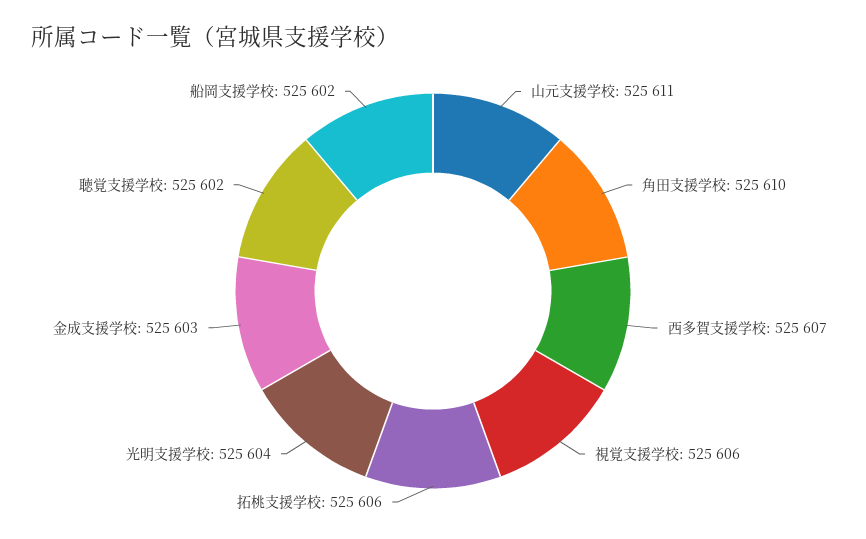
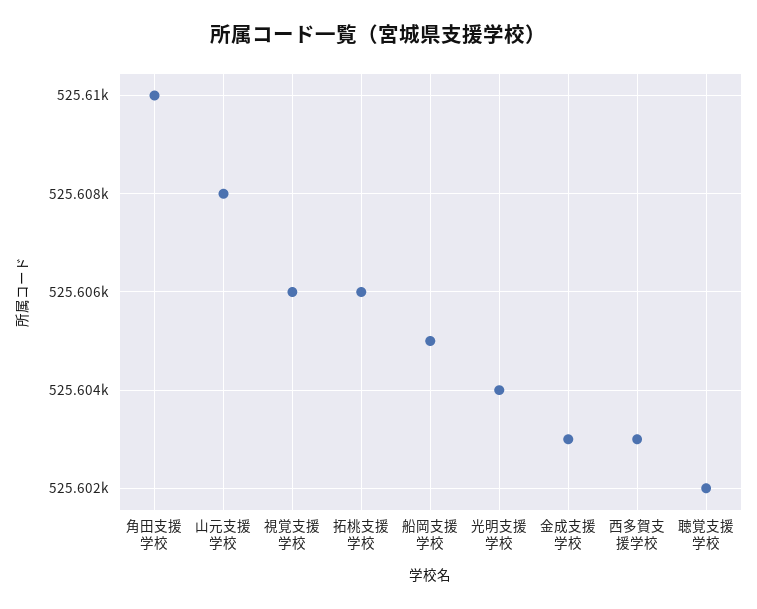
  {
-   "山元支援学校": 525611,
+   "山元支援学校": 525608,
    "角田支援学校": 525610,
-   "西多賀支援学校": 525607,
+   "西多賀支援学校": 525603,
    "視覚支援学校": 525606,
    "拓桃支援学校": 525606,
    "光明支援学校": 525604,
    "金成支援学校": 525603,
    "聴覚支援学校": 525602,
-   "船岡支援学校": 525602
+   "船岡支援学校": 525605
  }

